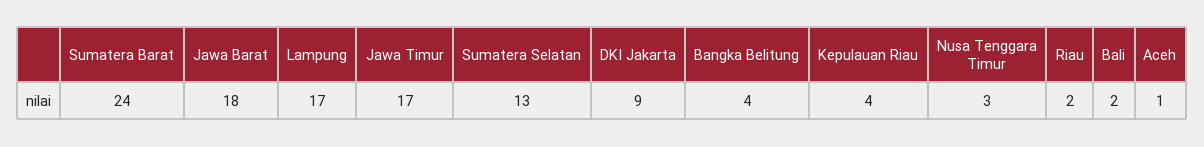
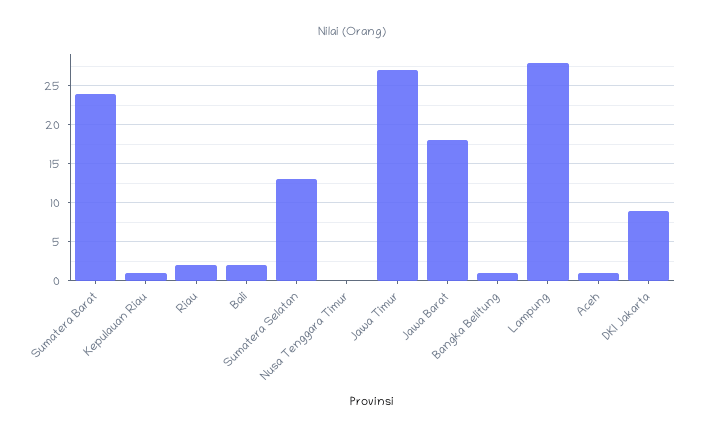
  {
    "Sumatera Barat": 24,
    "Jawa Barat": 18,
-   "Lampung": 17,
+   "Lampung": 28,
-   "Jawa Timur": 17,
+   "Jawa Timur": 27,
    "Sumatera Selatan": 13,
    "DKI Jakarta": 9,
-   "Bangka Belitung": 4,
+   "Bangka Belitung": 1,
-   "Kepulauan Riau": 4,
+   "Kepulauan Riau": 1,
-   "Nusa Tenggara Timur": 3,
+   "Nusa Tenggara Timur": 0,
    "Riau": 2,
    "Bali": 2,
    "Aceh": 1
  }

